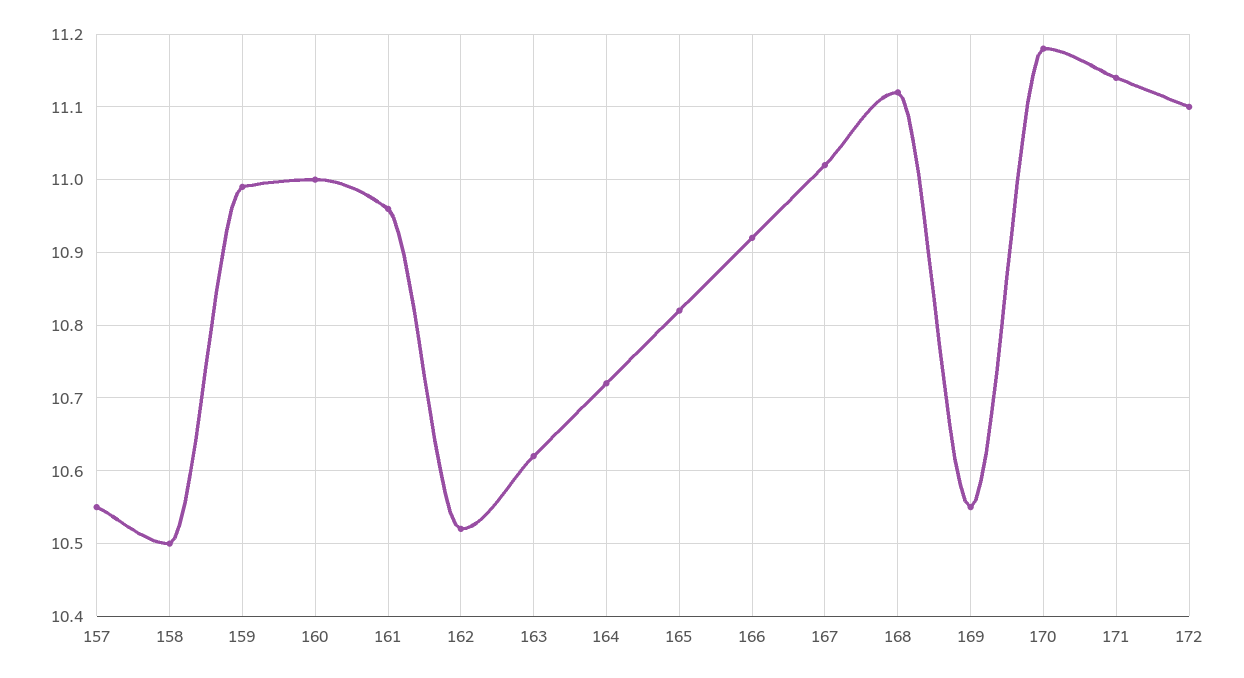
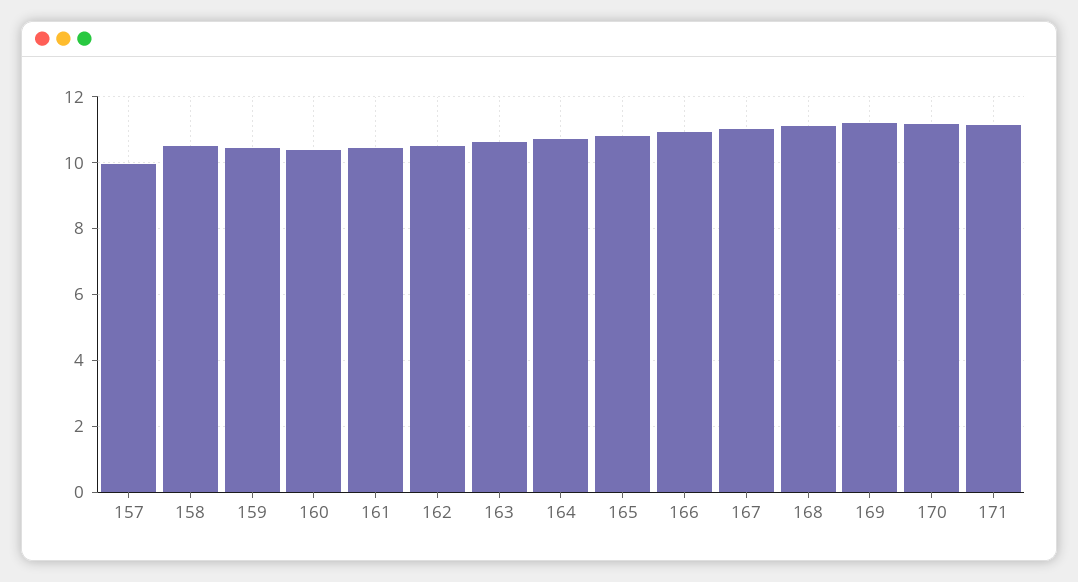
  {
-   "157": 10.55,
+   "157": 10,
    "158": 10.5,
-   "159": 10.99,
+   "159": 10.4,
-   "160": 11,
+   "160": 10.4,
-   "161": 10.96,
+   "161": 10.4,
    "162": 10.52,
    "163": 10.62,
    "164": 10.72,
    "165": 10.82,
    "166": 10.92,
    "167": 11.02,
    "168": 11.12,
-   "169": 10.55,
+   "169": 11.2,
    "170": 11.18,
-   "171": 11.14,
+   "171": 11.14
-   "172": 11.1
  }

